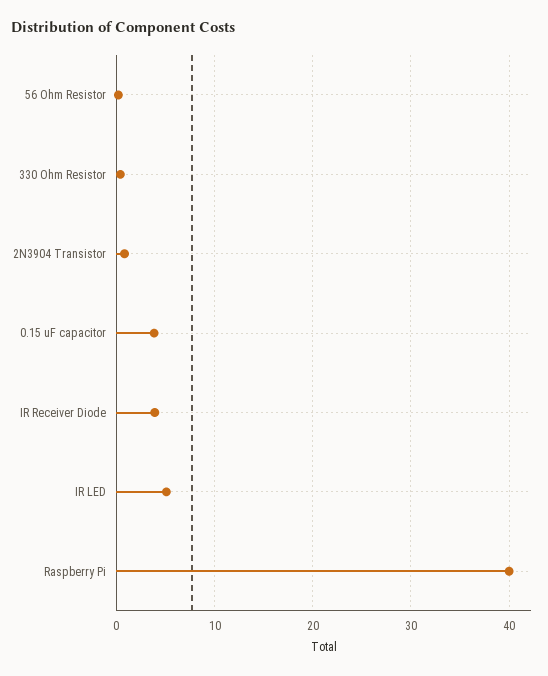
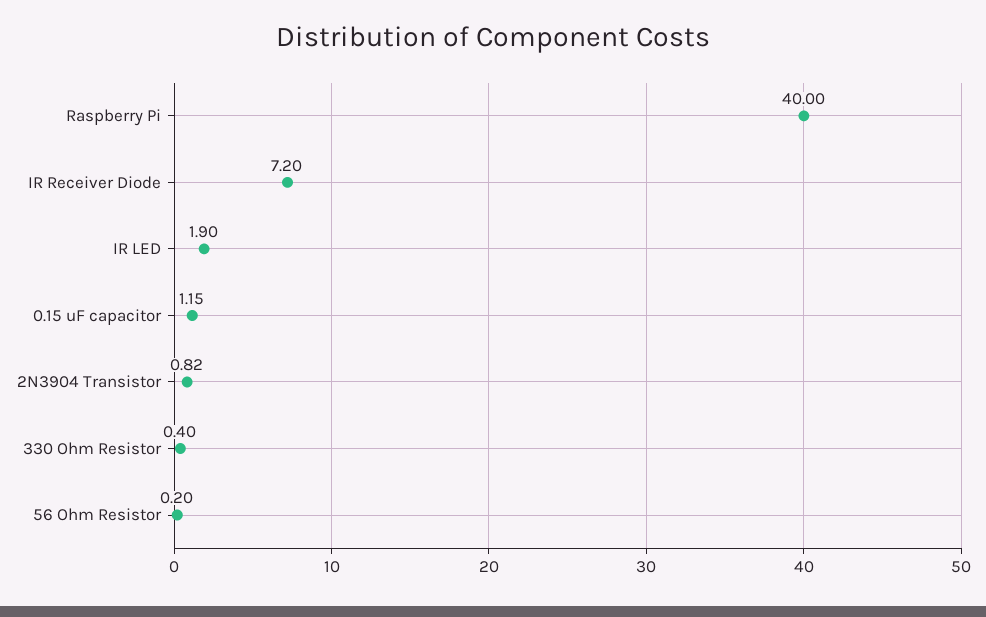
  {
    "56 Ohm Resistor": 0.2,
    "330 Ohm Resistor": 0.4,
    "2N3904 Transistor": 0.82,
-   "0.15 uF capacitor": 4,
+   "0.15 uF capacitor": 1.15,
-   "IR Receiver Diode": 4,
+   "IR Receiver Diode": 7.2,
-   "IR LED": 5,
+   "IR LED": 1.9,
    "Raspberry Pi": 40
  }

